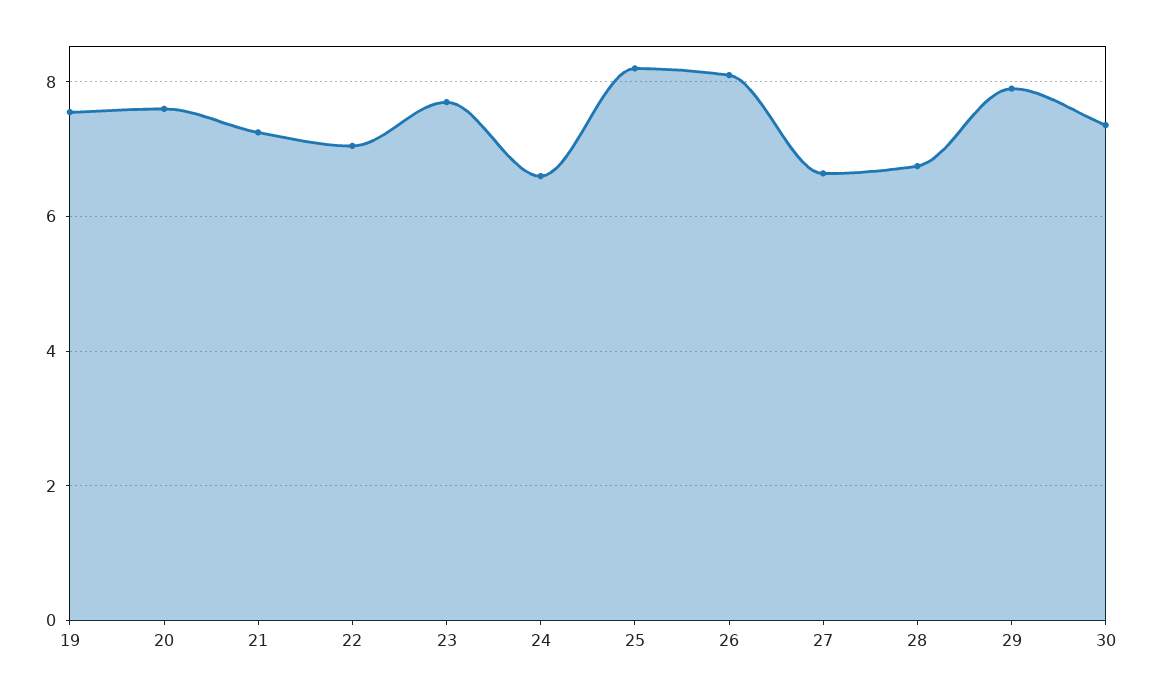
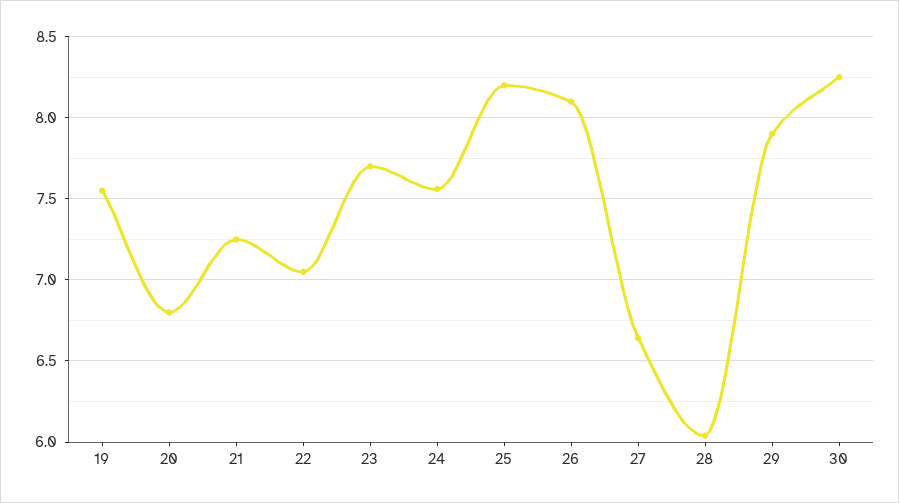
  {
    "19": 7.55,
-   "20": 7.6,
+   "20": 6.8,
    "21": 7.25,
    "22": 7.05,
    "23": 7.7,
-   "24": 6.6,
+   "24": 7.55,
    "25": 8.2,
    "26": 8.1,
    "27": 6.65,
-   "28": 6.8,
+   "28": 6.05,
    "29": 7.9,
-   "30": 7.4
+   "30": 8.25
  }

